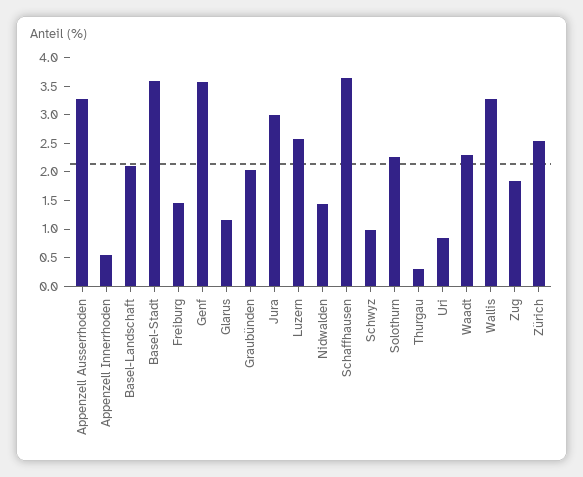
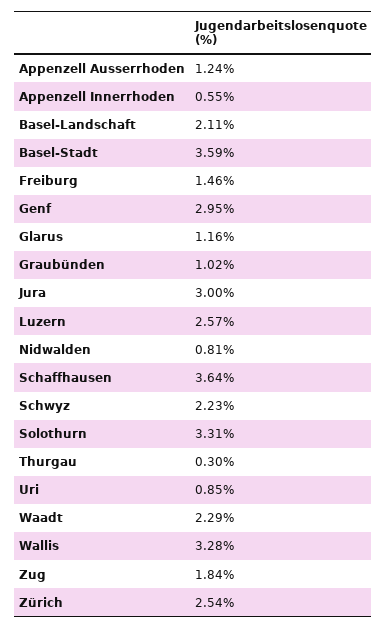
  {
-   "Appenzell Ausserrhoden": 3.25,
+   "Appenzell Ausserrhoden": 1.24,
    "Appenzell Innerrhoden": 0.55,
    "Basel-Landschaft": 2.11,
    "Basel-Stadt": 3.59,
    "Freiburg": 1.46,
-   "Genf": 3.5,
+   "Genf": 2.95,
    "Glarus": 1.16,
-   "Graubünden": 2,
+   "Graubünden": 1.02,
    "Jura": 3,
    "Luzern": 2.57,
-   "Nidwalden": 1.5,
+   "Nidwalden": 0.81,
    "Schaffhausen": 3.64,
-   "Schwyz": 1,
+   "Schwyz": 2.23,
-   "Solothurn": 2.25,
+   "Solothurn": 3.31,
    "Thurgau": 0.3,
    "Uri": 0.85,
    "Waadt": 2.29,
    "Wallis": 3.28,
    "Zug": 1.84,
    "Zürich": 2.54
  }

